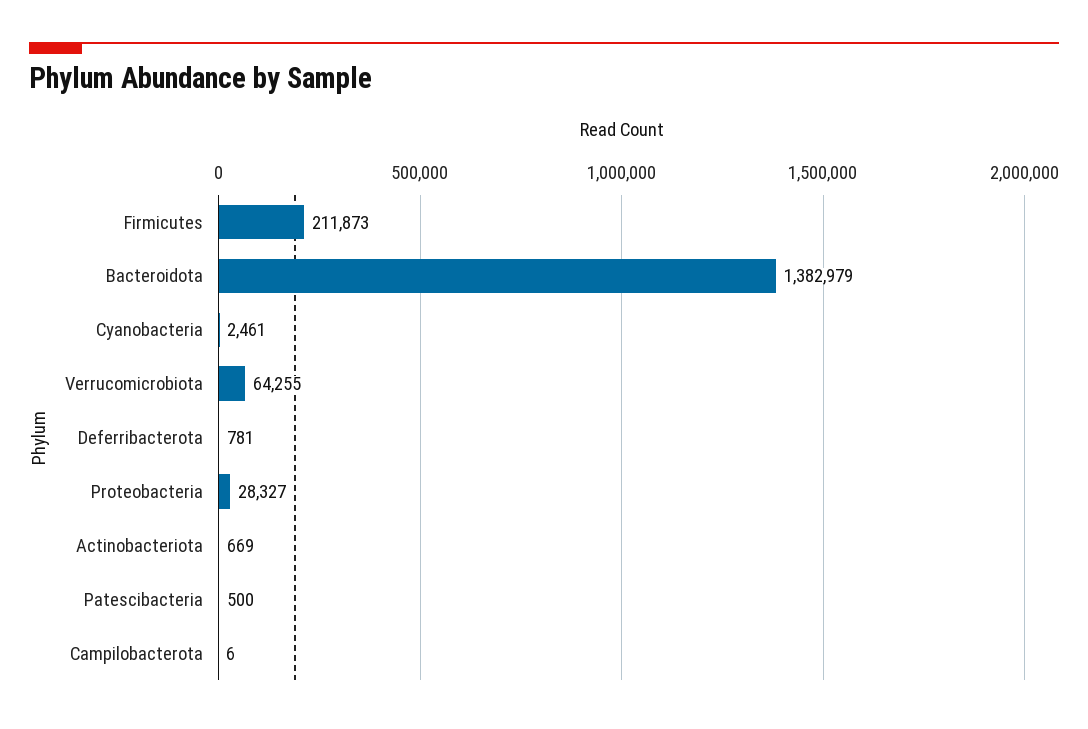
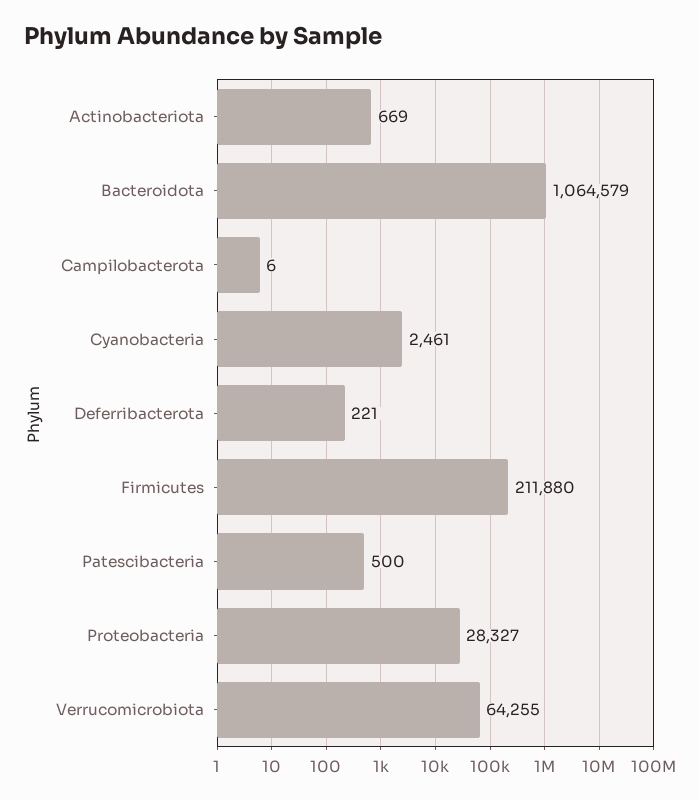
  {
-   "Firmicutes": 211873,
+   "Firmicutes": 211880,
-   "Bacteroidota": 1382979,
+   "Bacteroidota": 1064579,
    "Cyanobacteria": 2461,
    "Verrucomicrobiota": 64255,
-   "Deferribacterota": 781,
+   "Deferribacterota": 221,
    "Proteobacteria": 28327,
    "Actinobacteriota": 669,
    "Patescibacteria": 500,
    "Campilobacterota": 6
  }

